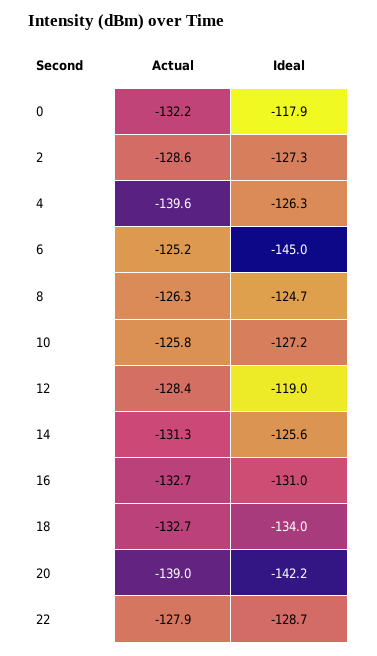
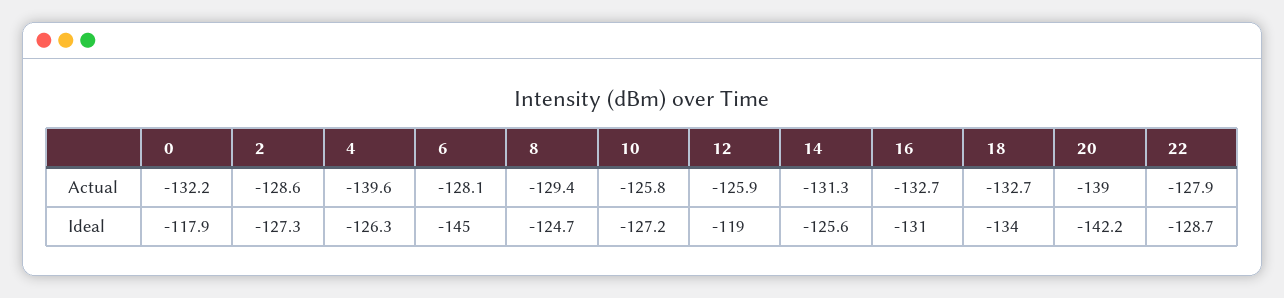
  {
    "Actual": {
      "0": -132.2,
      "2": -128.6,
      "4": -139.6,
-     "6": -125.2,
+     "6": -128.1,
-     "8": -126.3,
+     "8": -129.4,
      "10": -125.8,
-     "12": -128.4,
+     "12": -125.9,
      "14": -131.3,
      "16": -132.7,
      "18": -132.7,
      "20": -139,
      "22": -127.9
    },
    "Ideal": {
      "0": -117.9,
      "2": -127.3,
      "4": -126.3,
      "6": -145,
      "8": -124.7,
      "10": -127.2,
      "12": -119,
      "14": -125.6,
      "16": -131,
      "18": -134,
      "20": -142.2,
      "22": -128.7
    }
  }

